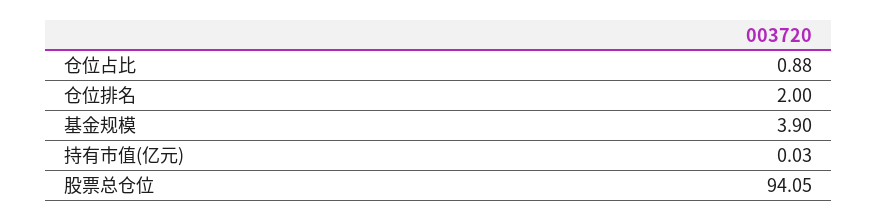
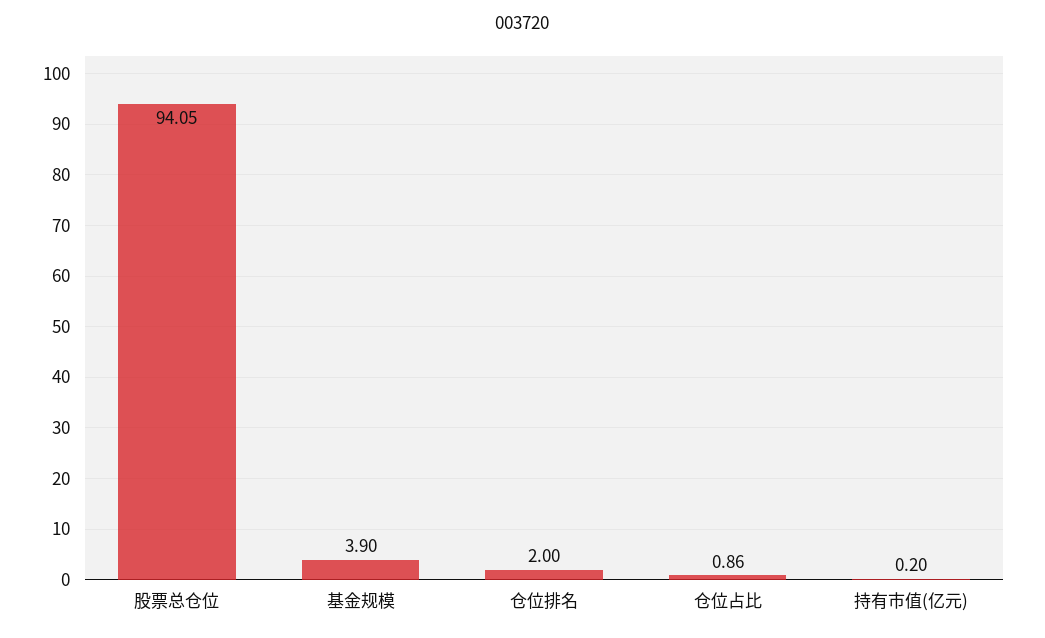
  {
-   "仓位占比": 0.88,
+   "仓位占比": 0.86,
    "仓位排名": 2,
    "基金规模": 3.9,
-   "持有市值(亿元)": 0.03,
+   "持有市值(亿元)": 0.2,
    "股票总仓位": 94.05
  }

